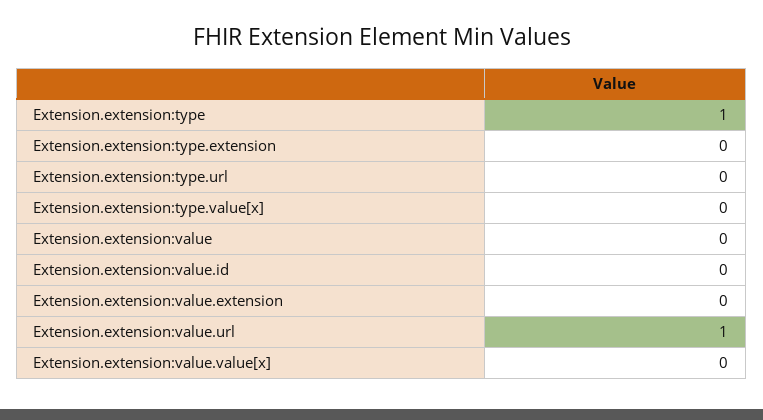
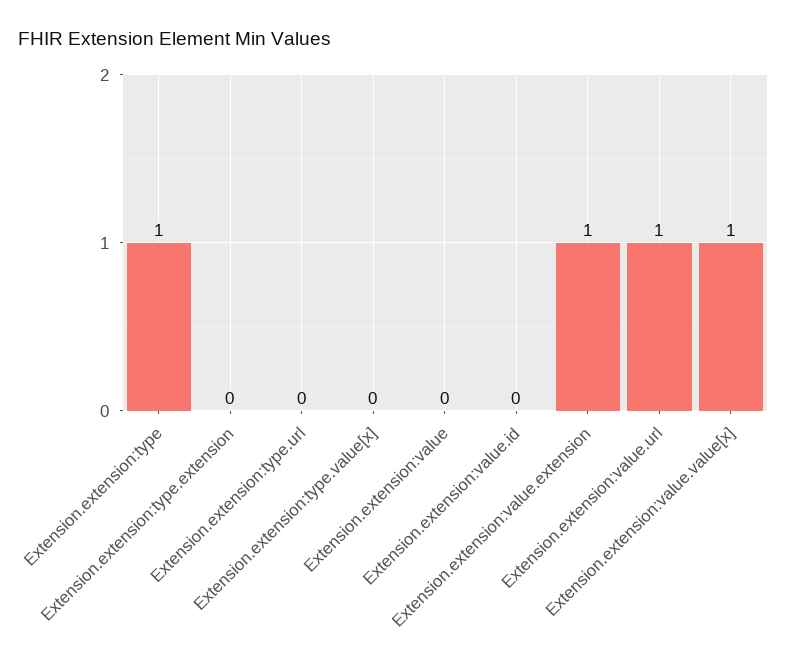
  {
    "Extension.extension:type": 1,
    "Extension.extension:type.extension": 0,
    "Extension.extension:type.url": 0,
    "Extension.extension:type.value[x]": 0,
    "Extension.extension:value": 0,
    "Extension.extension:value.id": 0,
-   "Extension.extension:value.extension": 0,
+   "Extension.extension:value.extension": 1,
    "Extension.extension:value.url": 1,
-   "Extension.extension:value.value[x]": 0
+   "Extension.extension:value.value[x]": 1
  }

